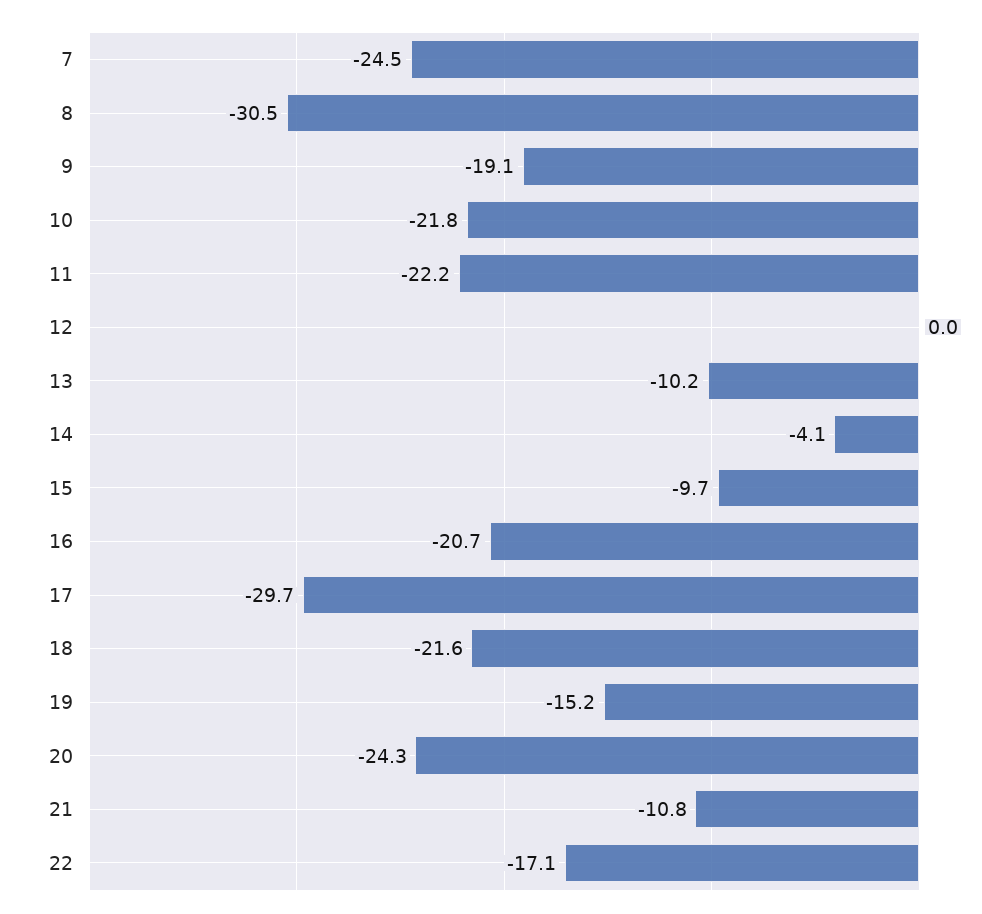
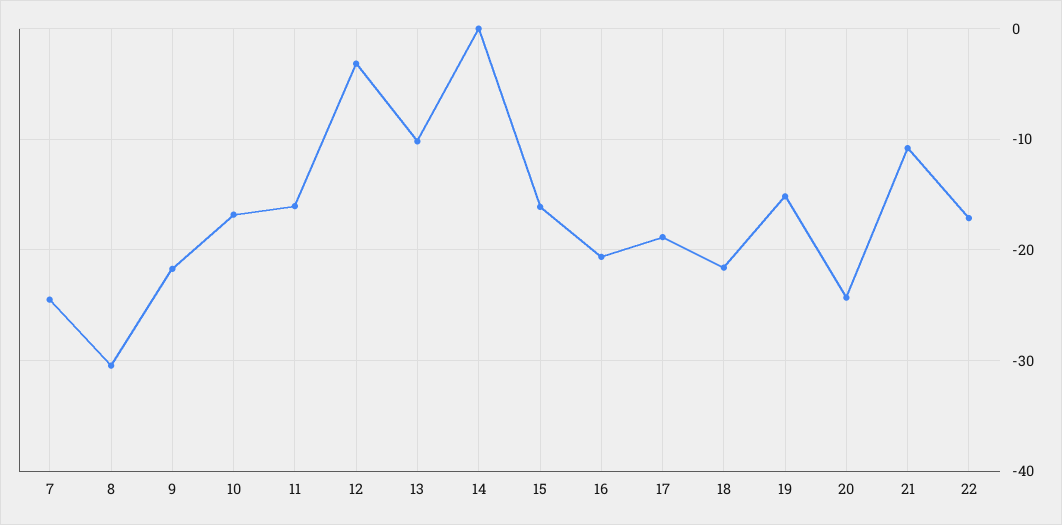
  {
    "7": -24.5,
    "8": -30.5,
-   "9": -19.1,
+   "9": -22,
-   "10": -21.8,
+   "10": -17,
-   "11": -22.2,
+   "11": -16,
-   "12": 0,
+   "12": -3,
    "13": -10.2,
-   "14": -4.1,
+   "14": 0,
-   "15": -9.7,
+   "15": -16,
    "16": -20.7,
-   "17": -29.7,
+   "17": -19,
    "18": -21.6,
    "19": -15.2,
    "20": -24.3,
    "21": -10.8,
    "22": -17.1
  }

